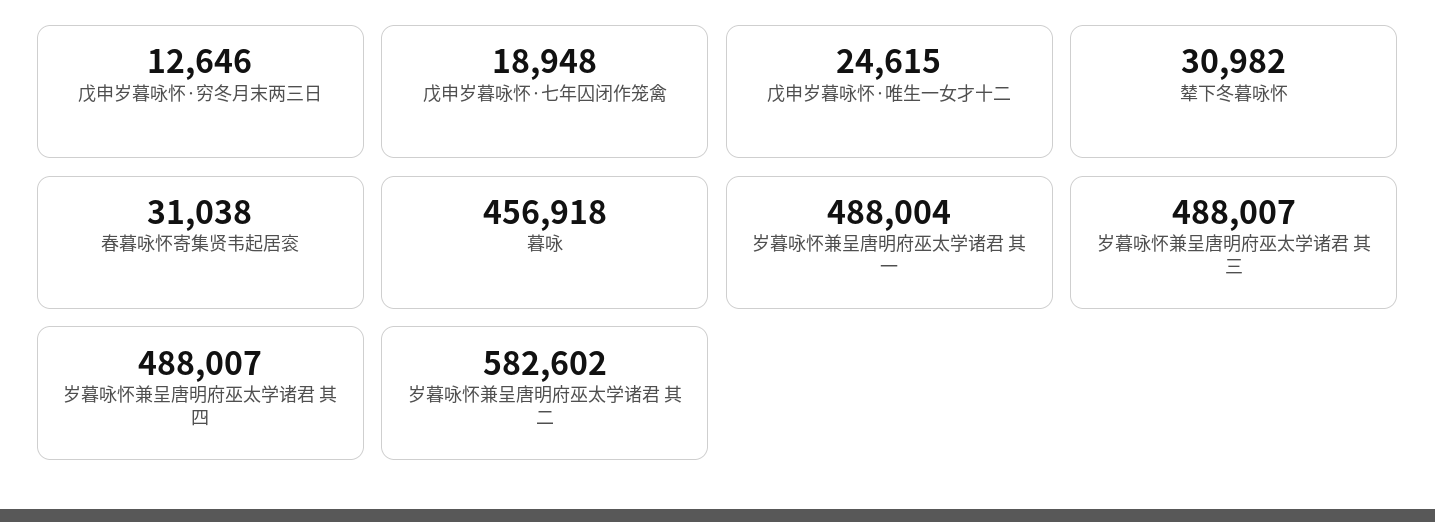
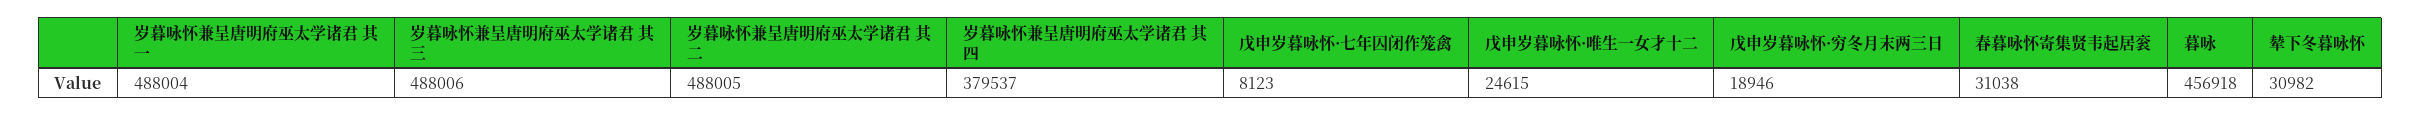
  {
-   "戊申岁暮咏怀·穷冬月末两三日": 12646,
+   "戊申岁暮咏怀·穷冬月末两三日": 18946,
-   "戊申岁暮咏怀·七年囚闭作笼禽": 18948,
+   "戊申岁暮咏怀·七年囚闭作笼禽": 8123,
    "戊申岁暮咏怀·唯生一女才十二": 24615,
    "辇下冬暮咏怀": 30982,
    "春暮咏怀寄集贤韦起居衮": 31038,
    "暮咏": 456918,
    "岁暮咏怀兼呈唐明府巫太学诸君 其一": 488004,
-   "岁暮咏怀兼呈唐明府巫太学诸君 其三": 488007,
+   "岁暮咏怀兼呈唐明府巫太学诸君 其三": 488006,
-   "岁暮咏怀兼呈唐明府巫太学诸君 其四": 488007,
+   "岁暮咏怀兼呈唐明府巫太学诸君 其四": 379537,
-   "岁暮咏怀兼呈唐明府巫太学诸君 其二": 582602
+   "岁暮咏怀兼呈唐明府巫太学诸君 其二": 488005
  }

